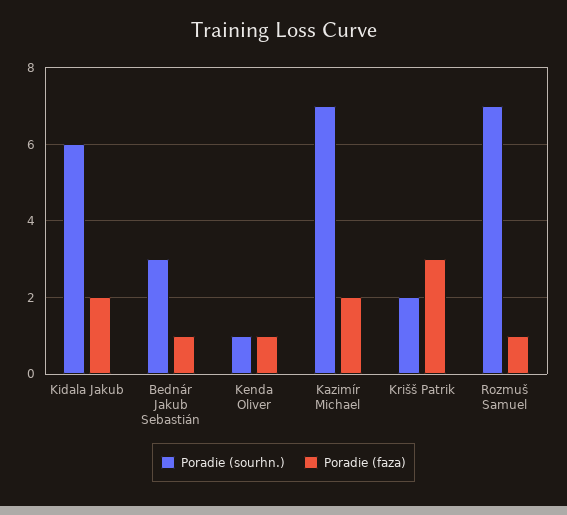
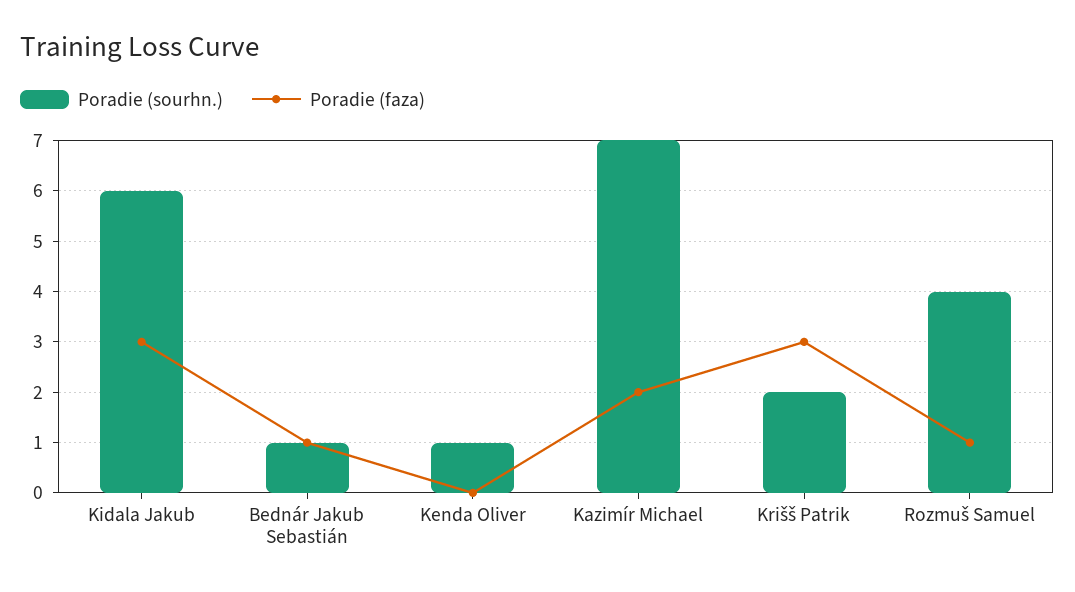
  {
    "Poradie (sourhn.)": {
      "Kidala Jakub": 6,
-     "Bednár Jakub Sebastián": 3,
+     "Bednár Jakub Sebastián": 1,
      "Kenda Oliver": 1,
      "Kazimír Michael": 7,
      "Krišš Patrik": 2,
-     "Rozmuš Samuel": 7
+     "Rozmuš Samuel": 4
    },
    "Poradie (faza)": {
-     "Kidala Jakub": 2,
+     "Kidala Jakub": 3,
      "Bednár Jakub Sebastián": 1,
-     "Kenda Oliver": 1,
+     "Kenda Oliver": 0,
      "Kazimír Michael": 2,
      "Krišš Patrik": 3,
      "Rozmuš Samuel": 1
    }
  }

